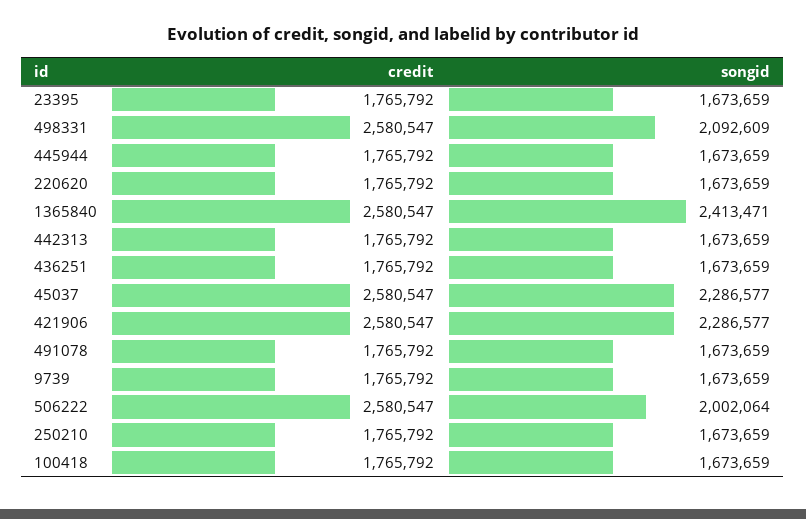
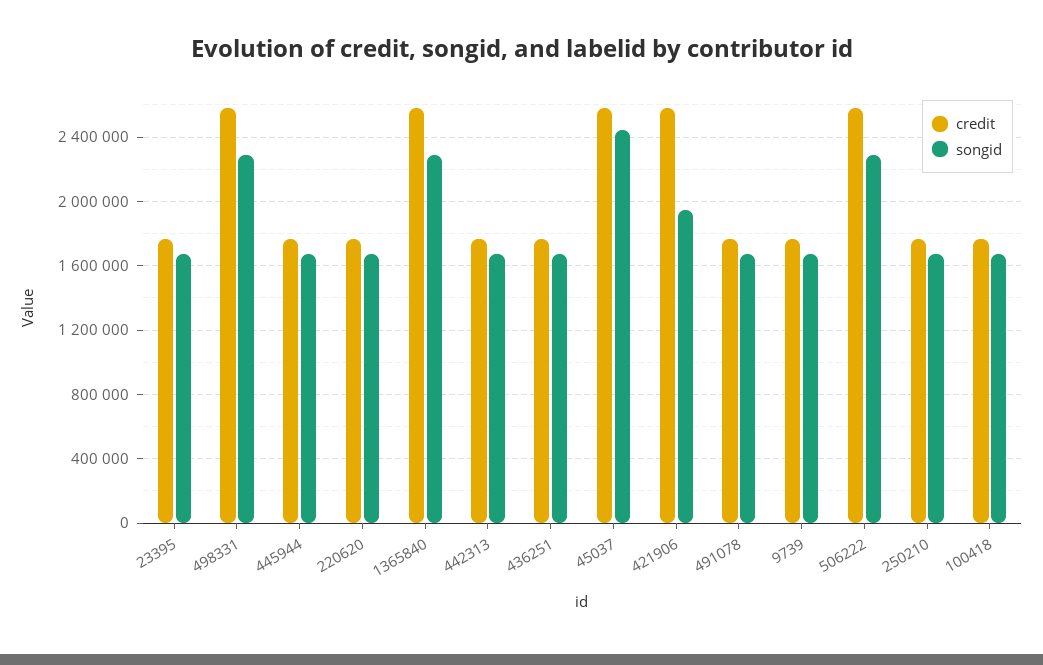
  {
    "credit": {
      "23395": 1765792,
      "498331": 2580547,
      "445944": 1765792,
      "220620": 1765792,
      "1365840": 2580547,
      "442313": 1765792,
      "436251": 1765792,
      "45037": 2580547,
      "421906": 2580547,
      "491078": 1765792,
      "9739": 1765792,
      "506222": 2580547,
      "250210": 1765792,
      "100418": 1765792
    },
    "songid": {
      "23395": 1673659,
-     "498331": 2092609,
+     "498331": 2300000,
      "445944": 1673659,
      "220620": 1673659,
-     "1365840": 2413471,
+     "1365840": 2300000,
      "442313": 1673659,
      "436251": 1673659,
-     "45037": 2286577,
+     "45037": 2450000,
-     "421906": 2286577,
+     "421906": 1950000,
      "491078": 1673659,
      "9739": 1673659,
-     "506222": 2002064,
+     "506222": 2300000,
      "250210": 1673659,
      "100418": 1673659
    }
  }

